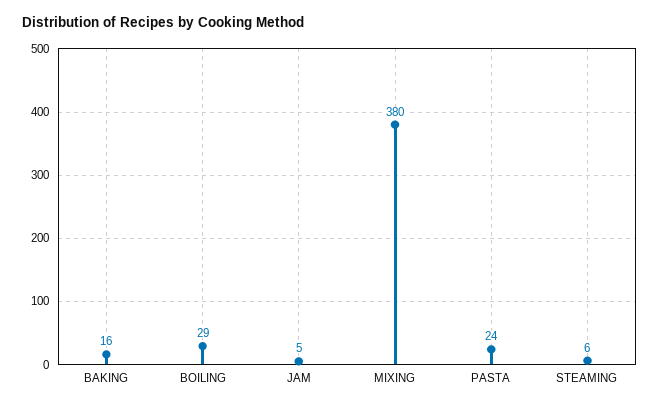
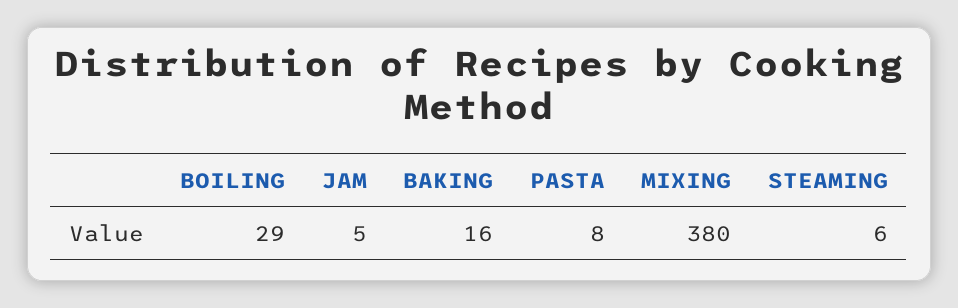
  {
    "BAKING": 16,
    "BOILING": 29,
    "JAM": 5,
    "MIXING": 380,
-   "PASTA": 24,
+   "PASTA": 8,
    "STEAMING": 6
  }

